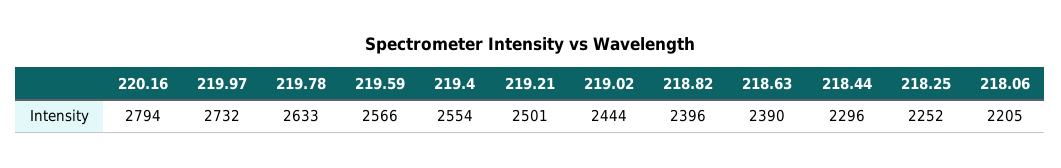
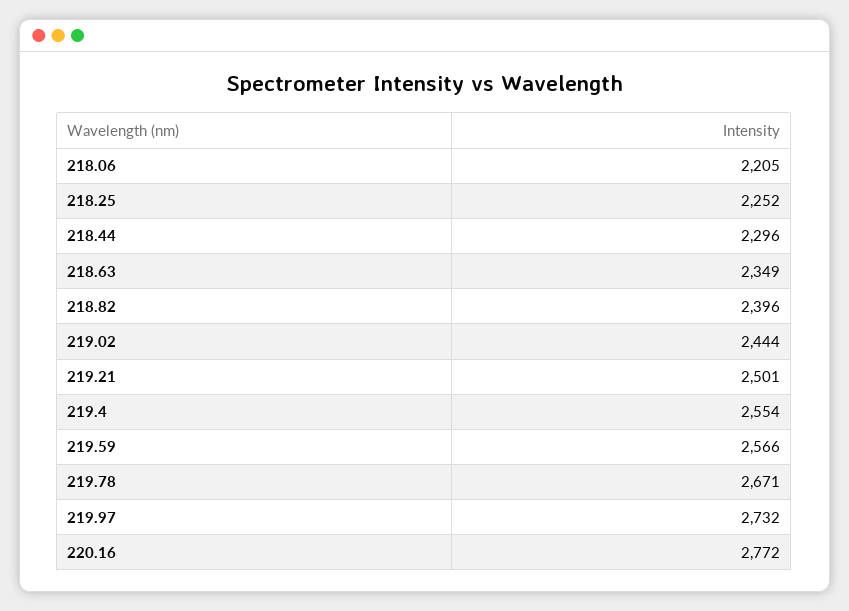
  {
-   "220.16": 2794,
+   "220.16": 2772,
    "219.97": 2732,
-   "219.78": 2633,
+   "219.78": 2671,
    "219.59": 2566,
    "219.4": 2554,
    "219.21": 2501,
    "219.02": 2444,
    "218.82": 2396,
-   "218.63": 2390,
+   "218.63": 2349,
    "218.44": 2296,
    "218.25": 2252,
    "218.06": 2205
  }

